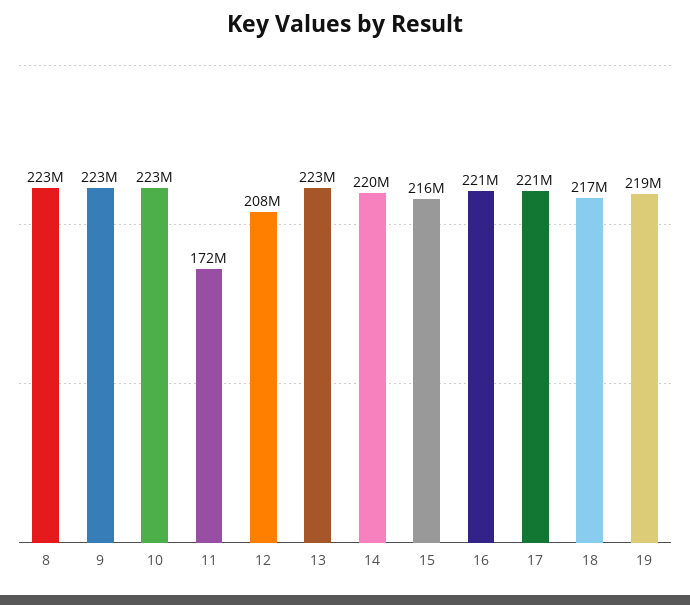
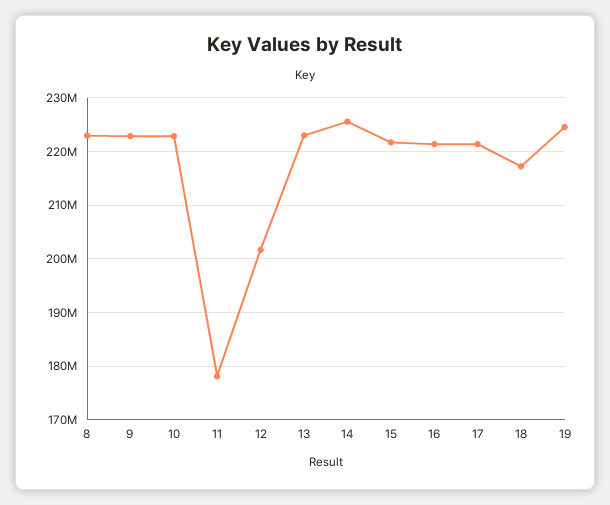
  {
    "8": 223000000,
    "9": 223000000,
    "10": 223000000,
-   "11": 172000000,
+   "11": 178000000,
-   "12": 208000000,
+   "12": 202000000,
    "13": 223000000,
-   "14": 220000000,
+   "14": 226000000,
-   "15": 216000000,
+   "15": 222000000,
    "16": 221000000,
    "17": 221000000,
    "18": 217000000,
-   "19": 219000000
+   "19": 224000000
  }

